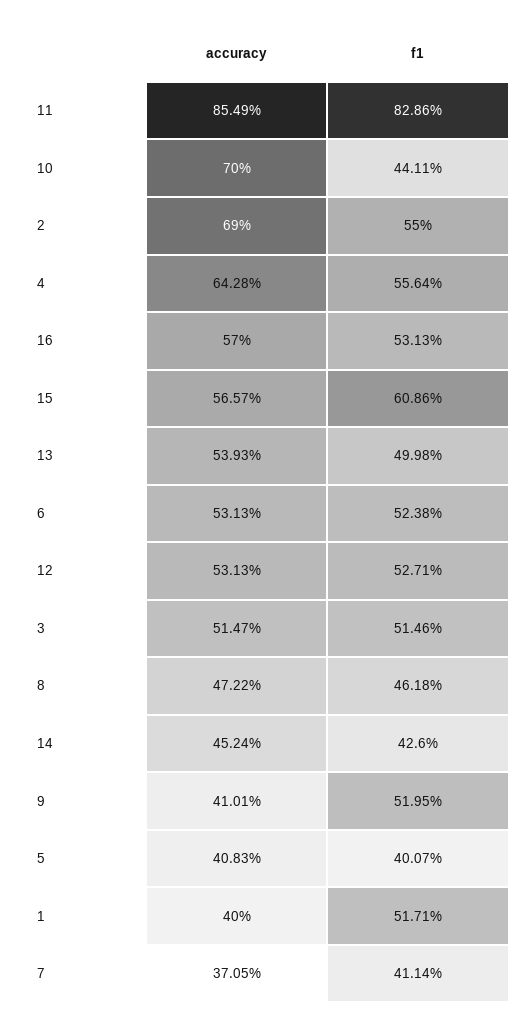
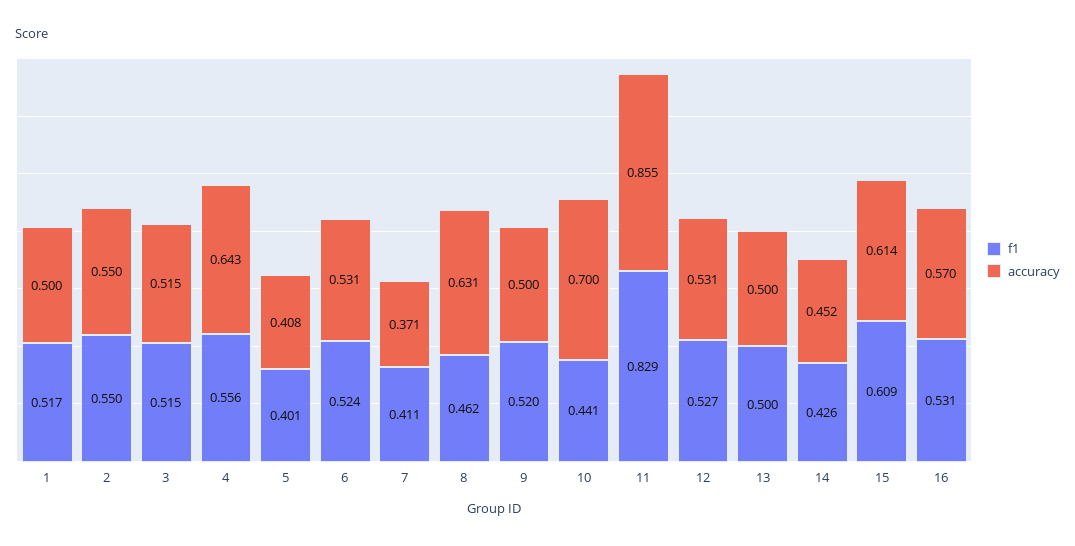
  {
    "accuracy": {
      "11": 0.8549,
      "10": 0.7,
-     "2": 0.69,
+     "2": 0.55,
      "4": 0.6428,
      "16": 0.57,
-     "15": 0.5657,
+     "15": 0.614,
-     "13": 0.5393,
+     "13": 0.5,
      "6": 0.5313,
      "12": 0.5313,
      "3": 0.5147,
-     "8": 0.4722,
+     "8": 0.631,
      "14": 0.4524,
-     "9": 0.4101,
+     "9": 0.5,
      "5": 0.4083,
-     "1": 0.4,
+     "1": 0.5,
      "7": 0.3705
    },
    "f1": {
      "11": 0.8286,
      "10": 0.4411,
      "2": 0.55,
      "4": 0.5564,
      "16": 0.5313,
      "15": 0.6086,
      "13": 0.4998,
      "6": 0.5238,
      "12": 0.5271,
      "3": 0.5146,
      "8": 0.4618,
      "14": 0.426,
      "9": 0.5195,
      "5": 0.4007,
      "1": 0.5171,
      "7": 0.4114
    }
  }

